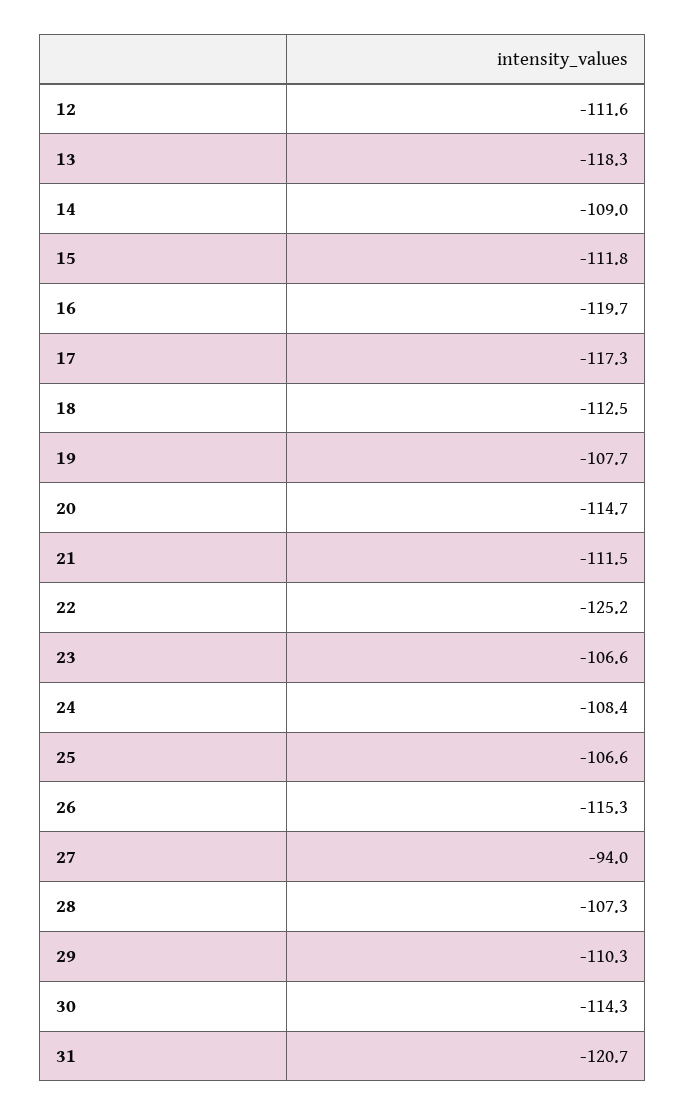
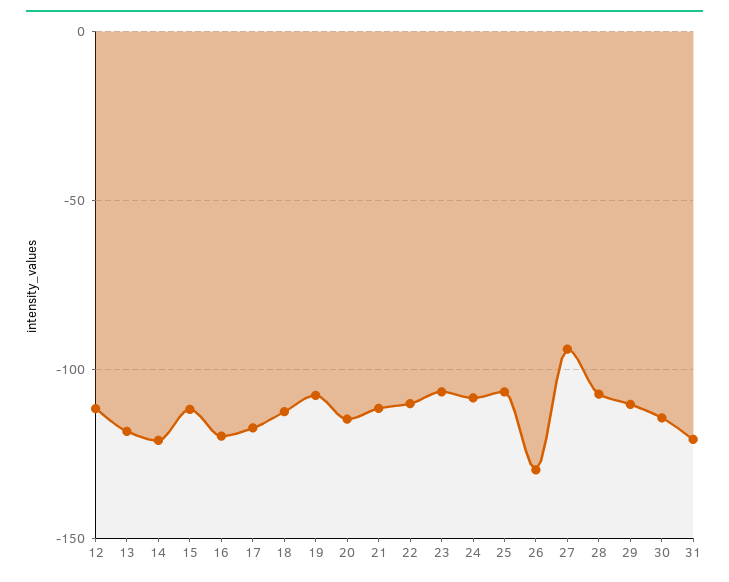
  {
    "12": -111.6,
    "13": -118.3,
-   "14": -109,
+   "14": -120,
    "15": -111.8,
    "16": -119.7,
    "17": -117.3,
    "18": -112.5,
    "19": -107.7,
    "20": -114.7,
    "21": -111.5,
-   "22": -125.2,
+   "22": -110,
    "23": -106.6,
    "24": -108.4,
    "25": -106.6,
-   "26": -115.3,
+   "26": -130,
    "27": -94,
    "28": -107.3,
    "29": -110.3,
    "30": -114.3,
    "31": -120.7
  }

